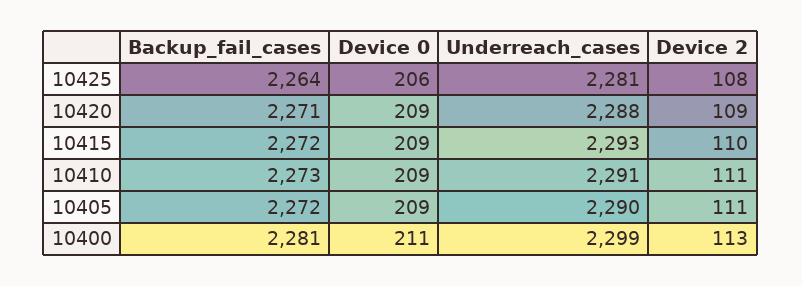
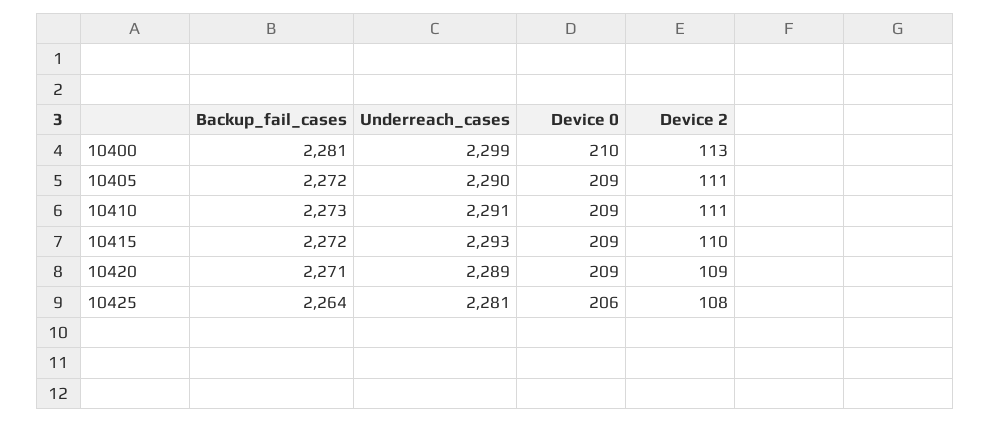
  {
    "Backup_fail_cases": {
      "10425": 2264,
      "10420": 2271,
      "10415": 2272,
      "10410": 2273,
      "10405": 2272,
      "10400": 2281
    },
    "Device 0": {
      "10425": 206,
      "10420": 209,
      "10415": 209,
      "10410": 209,
      "10405": 209,
-     "10400": 211
+     "10400": 210
    },
    "Underreach_cases": {
      "10425": 2281,
-     "10420": 2288,
+     "10420": 2289,
      "10415": 2293,
      "10410": 2291,
      "10405": 2290,
      "10400": 2299
    },
    "Device 2": {
      "10425": 108,
      "10420": 109,
      "10415": 110,
      "10410": 111,
      "10405": 111,
      "10400": 113
    }
  }

